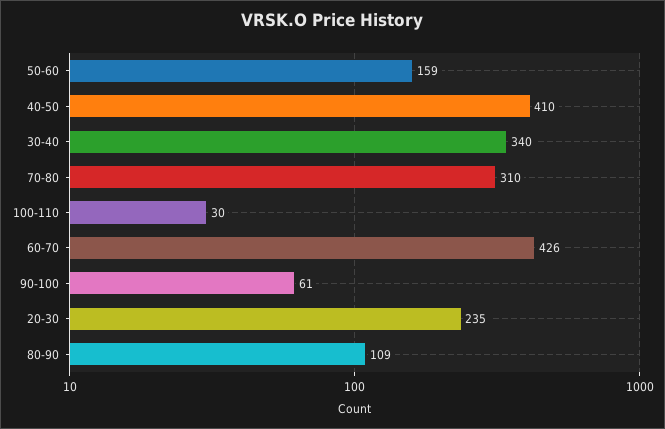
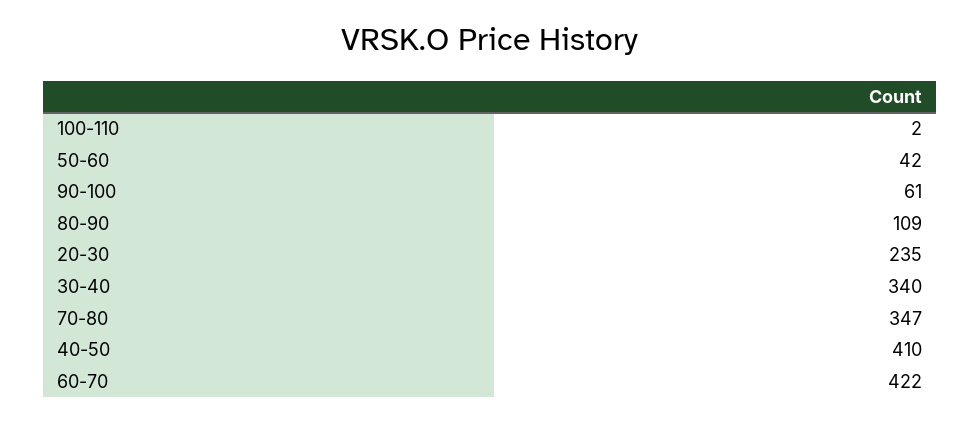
  {
-   "50-60": 159,
+   "50-60": 42,
    "40-50": 410,
    "30-40": 340,
-   "70-80": 310,
+   "70-80": 347,
-   "100-110": 30,
+   "100-110": 2,
-   "60-70": 426,
+   "60-70": 422,
    "90-100": 61,
    "20-30": 235,
    "80-90": 109
  }

